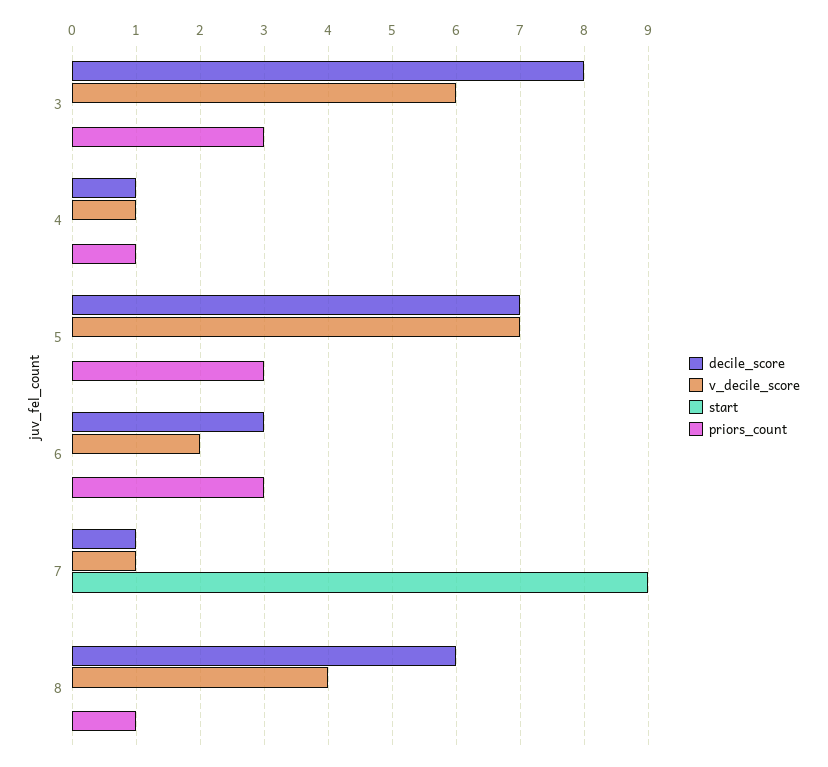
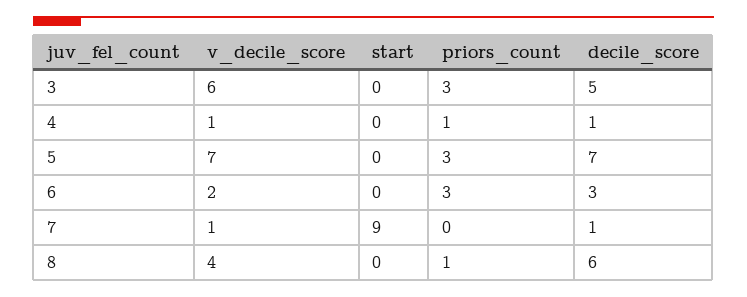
  {
    "decile_score": {
-     "3": 8,
+     "3": 5,
      "4": 1,
      "5": 7,
      "6": 3,
      "7": 1,
      "8": 6
    },
    "v_decile_score": {
      "3": 6,
      "4": 1,
      "5": 7,
      "6": 2,
      "7": 1,
      "8": 4
    },
    "start": {
      "3": 0,
      "4": 0,
      "5": 0,
      "6": 0,
      "7": 9,
      "8": 0
    },
    "priors_count": {
      "3": 3,
      "4": 1,
      "5": 3,
      "6": 3,
      "7": 0,
      "8": 1
    }
  }

